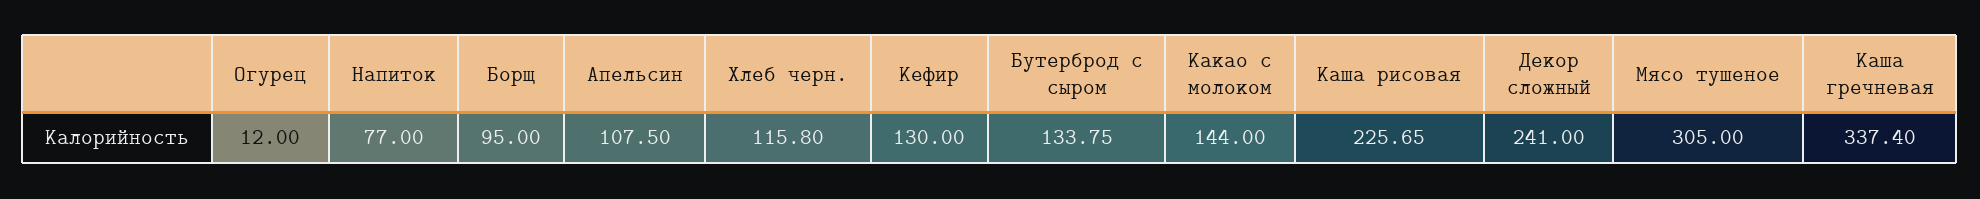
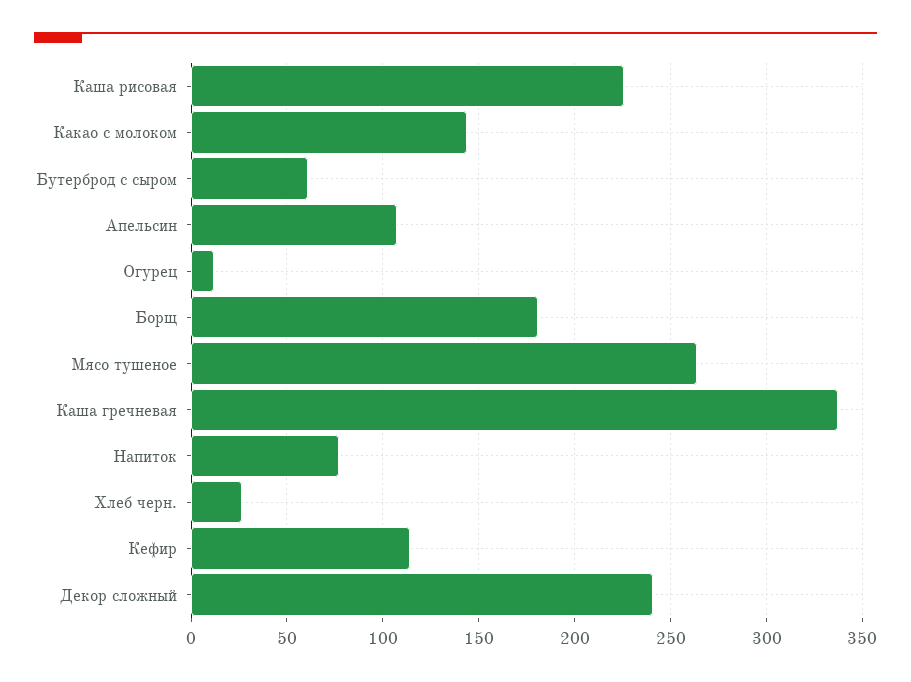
  {
    "Огурец": 12,
    "Напиток": 77,
-   "Борщ": 95,
+   "Борщ": 180,
    "Апельсин": 107.5,
-   "Хлеб черн.": 115.8,
+   "Хлеб черн.": 25,
-   "Кефир": 130,
+   "Кефир": 115,
-   "Бутерброд с сыром": 133.75,
+   "Бутерброд с сыром": 60,
    "Какао с молоком": 144,
    "Каша рисовая": 225.65,
    "Декор сложный": 241,
-   "Мясо тушеное": 305,
+   "Мясо тушеное": 265,
    "Каша гречневая": 337.4
  }

